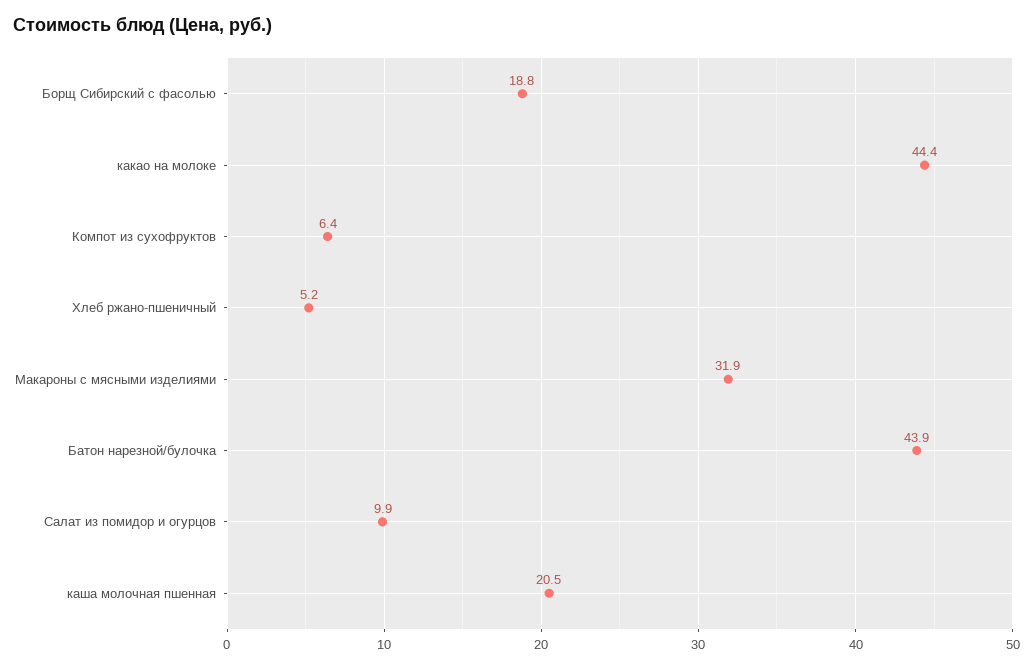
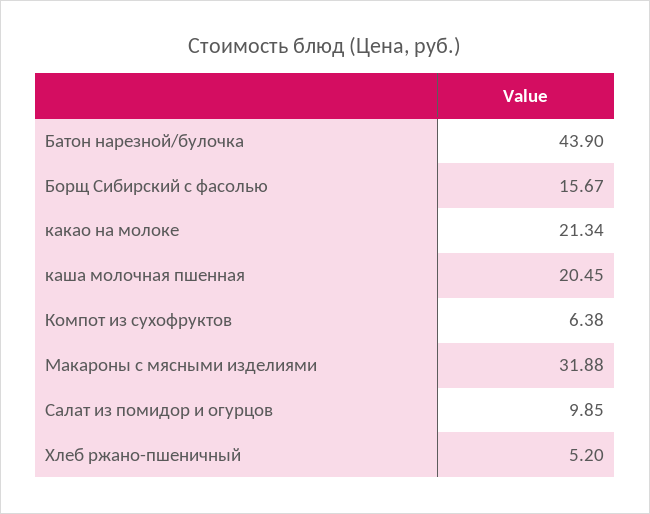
  {
-   "Борщ Сибирский с фасолью": 18.8,
+   "Борщ Сибирский с фасолью": 15.67,
-   "какао на молоке": 44.4,
+   "какао на молоке": 21.34,
    "Компот из сухофруктов": 6.38,
    "Хлеб ржано-пшеничный": 5.2,
    "Макароны с мясными изделиями": 31.88,
    "Батон нарезной/булочка": 43.9,
    "Салат из помидор и огурцов": 9.85,
    "каша молочная пшенная": 20.45
  }

